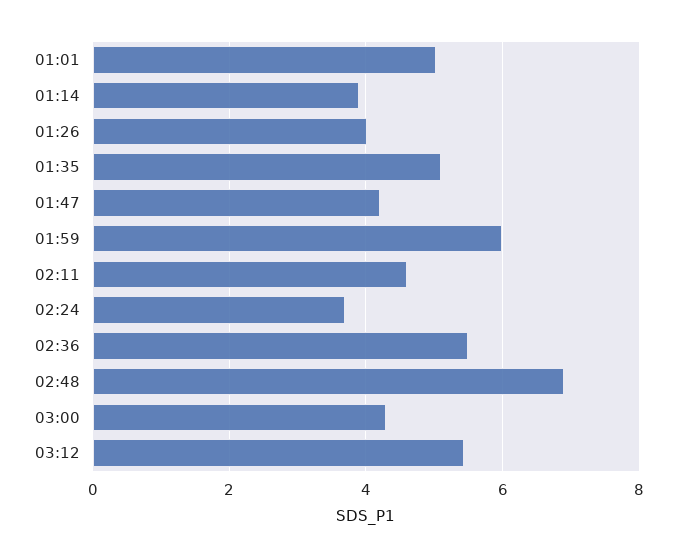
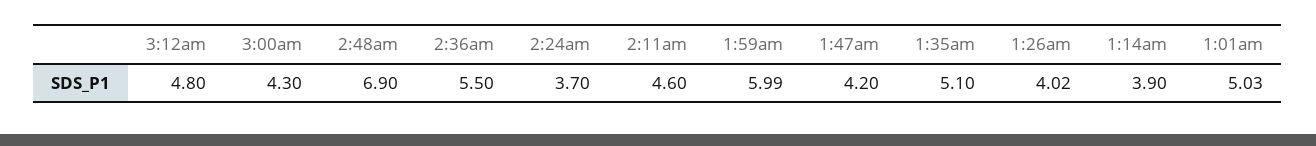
  {
    "01:01": 5.03,
    "01:14": 3.9,
    "01:26": 4.02,
    "01:35": 5.1,
    "01:47": 4.2,
    "01:59": 5.99,
    "02:11": 4.6,
    "02:24": 3.7,
    "02:36": 5.5,
    "02:48": 6.9,
    "03:00": 4.3,
-   "03:12": 5.4
+   "03:12": 4.8
  }

